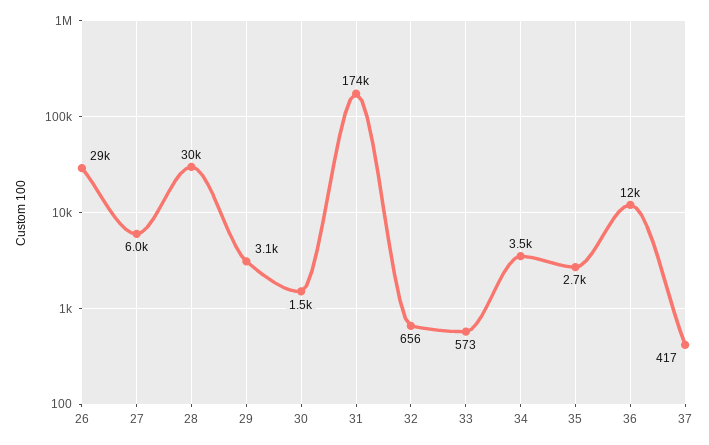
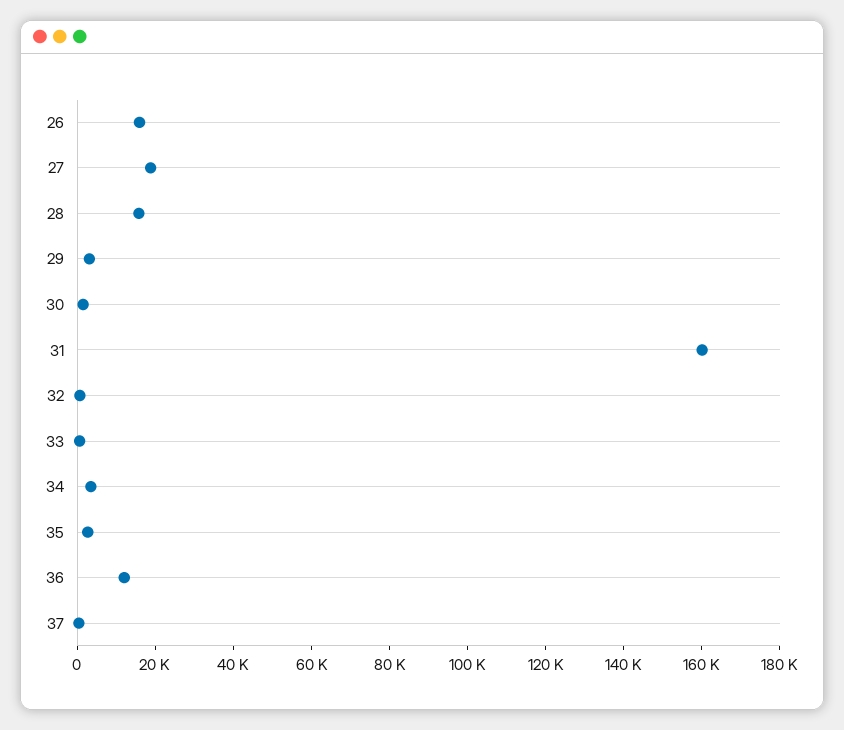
  {
-   "26": 29000,
+   "26": 15000,
-   "27": 6000,
+   "27": 20000,
-   "28": 30000,
+   "28": 15000,
    "29": 3100,
    "30": 1500,
-   "31": 174000,
+   "31": 160000,
    "32": 656,
    "33": 573,
    "34": 3500,
    "35": 2700,
    "36": 12000,
    "37": 417
  }

